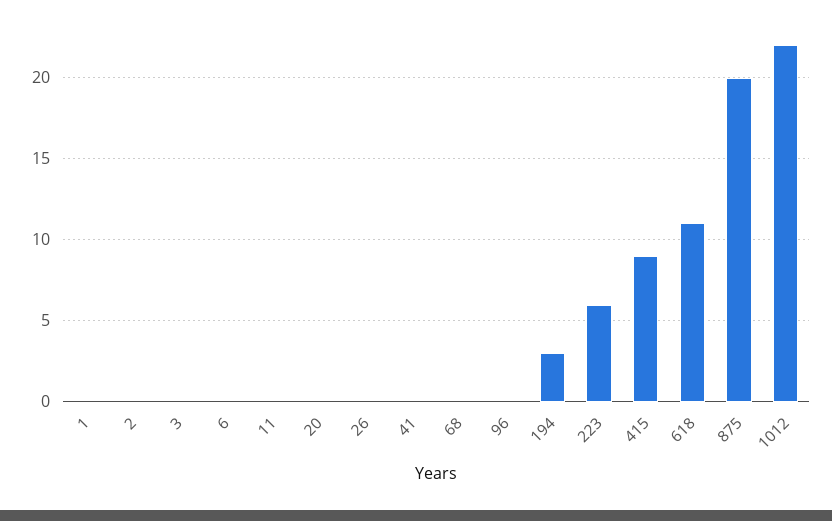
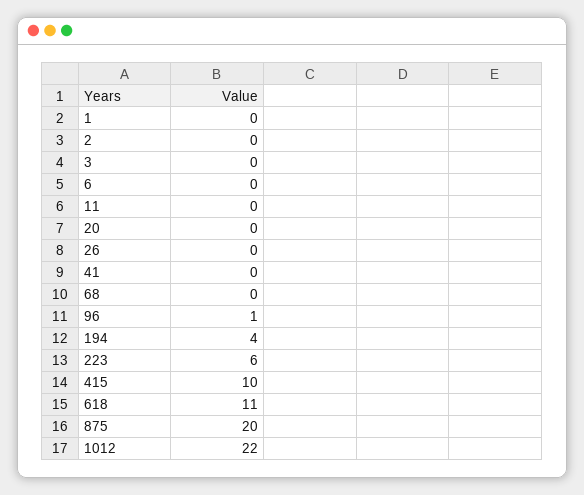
  {
    "1": 0,
    "2": 0,
    "3": 0,
    "6": 0,
    "11": 0,
    "20": 0,
    "26": 0,
    "41": 0,
    "68": 0,
-   "96": 0,
+   "96": 1,
-   "194": 3,
+   "194": 4,
    "223": 6,
-   "415": 9,
+   "415": 10,
    "618": 11,
    "875": 20,
    "1012": 22
  }

